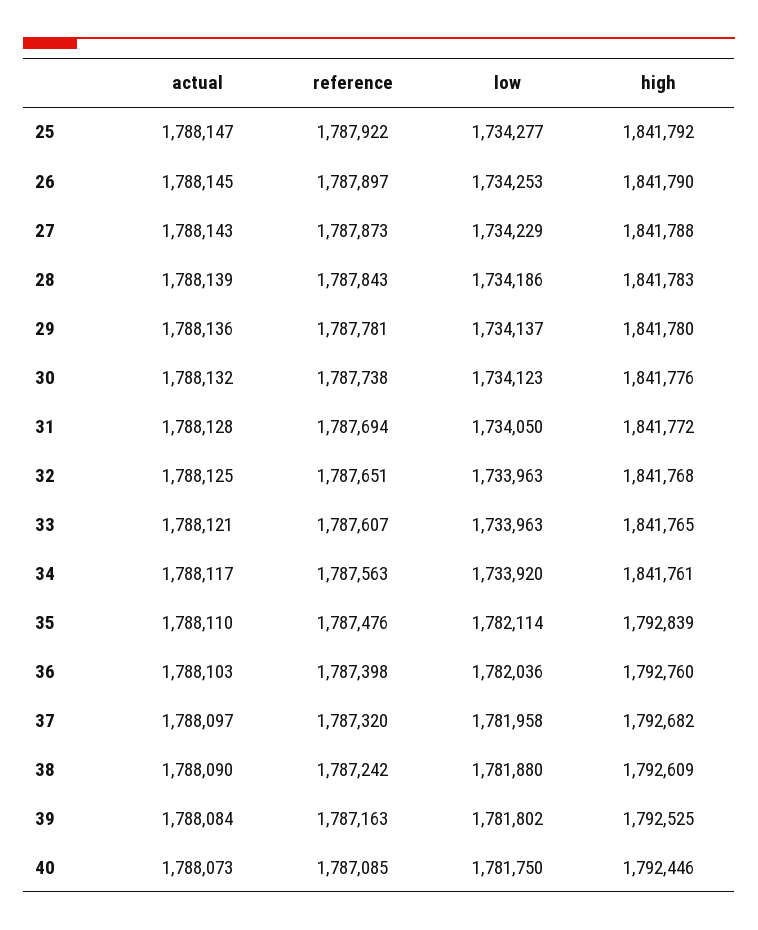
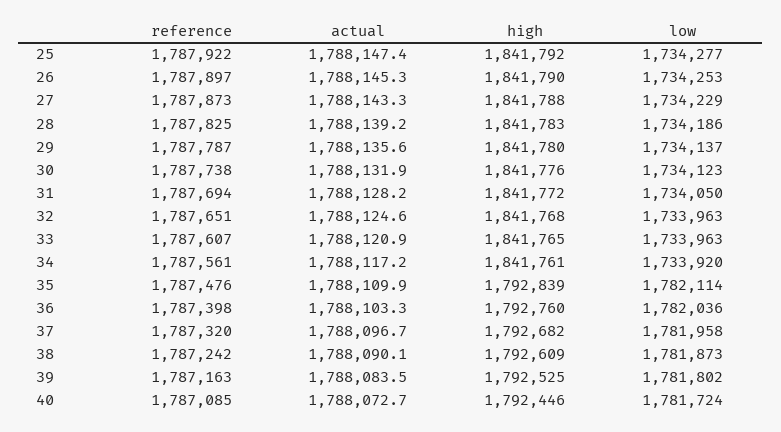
  {
    "actual": {
      "25": 1788147.4,
      "26": 1788145.3,
      "27": 1788143.3,
      "28": 1788139.2,
      "29": 1788135.6,
      "30": 1788131.9,
      "31": 1788128.2,
      "32": 1788124.6,
      "33": 1788120.9,
      "34": 1788117.2,
      "35": 1788109.9,
      "36": 1788103.3,
      "37": 1788096.7,
      "38": 1788090.1,
      "39": 1788083.5,
      "40": 1788072.7
    },
    "reference": {
      "25": 1787922,
      "26": 1787897,
      "27": 1787873,
-     "28": 1787843,
+     "28": 1787825,
-     "29": 1787781,
+     "29": 1787787,
      "30": 1787738,
      "31": 1787694,
      "32": 1787651,
      "33": 1787607,
-     "34": 1787563,
+     "34": 1787561,
      "35": 1787476,
      "36": 1787398,
      "37": 1787320,
      "38": 1787242,
      "39": 1787163,
      "40": 1787085
    },
    "low": {
      "25": 1734277,
      "26": 1734253,
      "27": 1734229,
      "28": 1734186,
      "29": 1734137,
      "30": 1734123,
      "31": 1734050,
      "32": 1733963,
      "33": 1733963,
      "34": 1733920,
      "35": 1782114,
      "36": 1782036,
      "37": 1781958,
-     "38": 1781880,
+     "38": 1781873,
      "39": 1781802,
-     "40": 1781750
+     "40": 1781724
    },
    "high": {
      "25": 1841792,
      "26": 1841790,
      "27": 1841788,
      "28": 1841783,
      "29": 1841780,
      "30": 1841776,
      "31": 1841772,
      "32": 1841768,
      "33": 1841765,
      "34": 1841761,
      "35": 1792839,
      "36": 1792760,
      "37": 1792682,
      "38": 1792609,
      "39": 1792525,
      "40": 1792446
    }
  }

